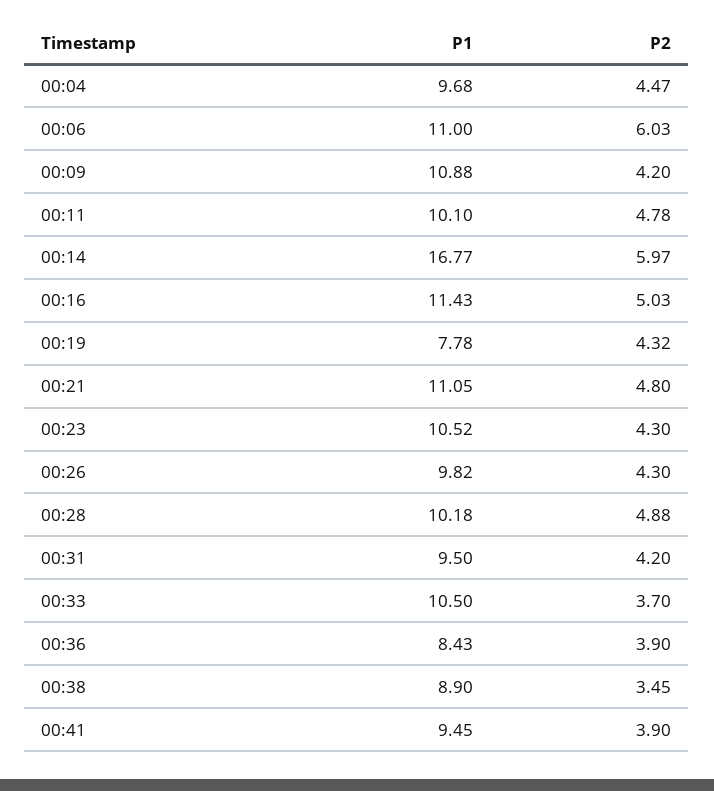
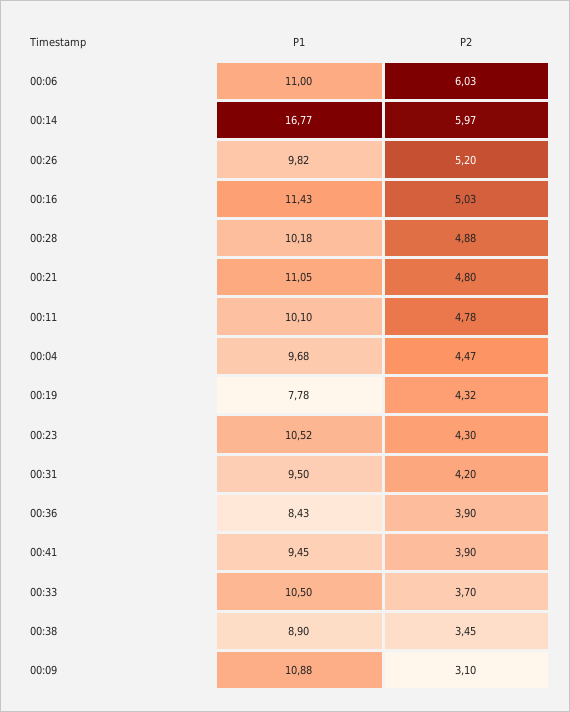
  {
    "P1": {
      "00:04": 9.68,
      "00:06": 11,
      "00:09": 10.88,
      "00:11": 10.1,
      "00:14": 16.77,
      "00:16": 11.43,
      "00:19": 7.78,
      "00:21": 11.05,
      "00:23": 10.52,
      "00:26": 9.82,
      "00:28": 10.18,
      "00:31": 9.5,
      "00:33": 10.5,
      "00:36": 8.43,
      "00:38": 8.9,
      "00:41": 9.45
    },
    "P2": {
      "00:04": 4.47,
      "00:06": 6.03,
-     "00:09": 4.2,
+     "00:09": 3.1,
      "00:11": 4.78,
      "00:14": 5.97,
      "00:16": 5.03,
      "00:19": 4.32,
      "00:21": 4.8,
      "00:23": 4.3,
-     "00:26": 4.3,
+     "00:26": 5.2,
      "00:28": 4.88,
      "00:31": 4.2,
      "00:33": 3.7,
      "00:36": 3.9,
      "00:38": 3.45,
      "00:41": 3.9
    }
  }

